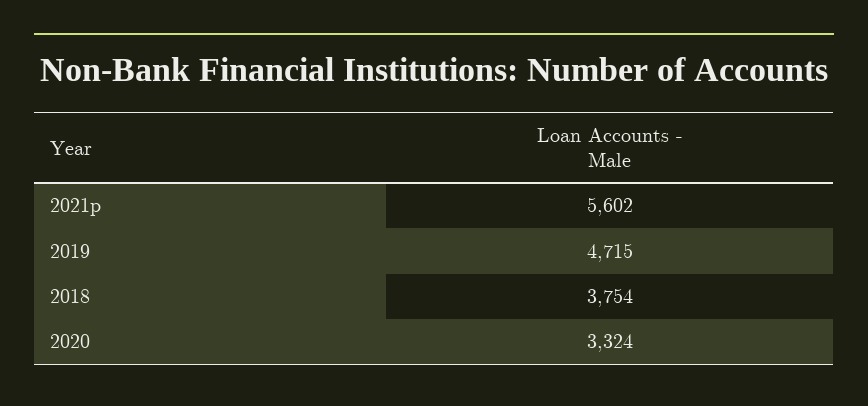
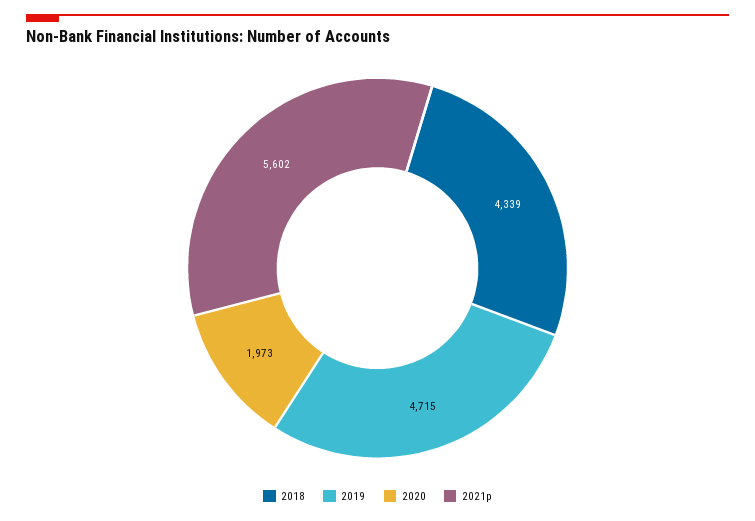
  {
    "2021p": 5602,
    "2019": 4715,
-   "2018": 3754,
+   "2018": 4339,
-   "2020": 3324
+   "2020": 1973
  }

